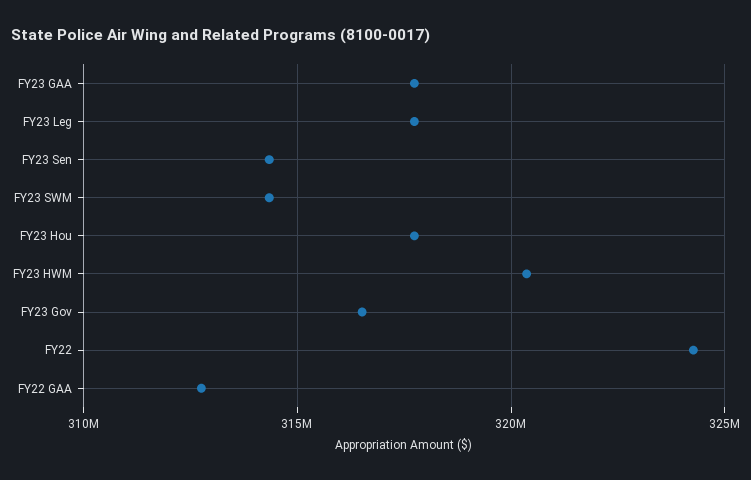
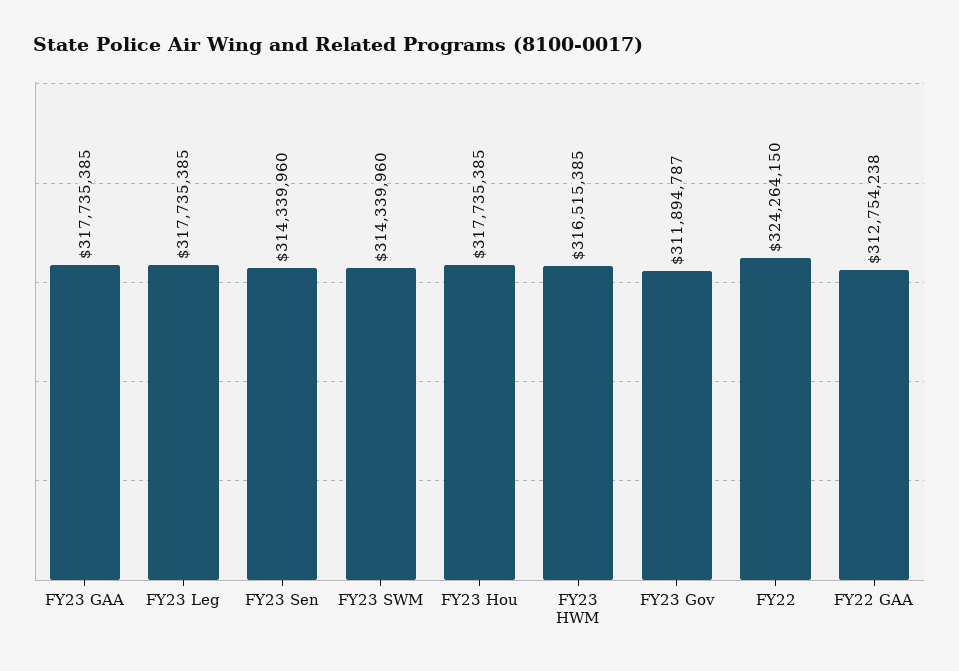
  {
    "FY23 GAA": 317735385,
    "FY23 Leg": 317735385,
    "FY23 Sen": 314339960,
    "FY23 SWM": 314339960,
    "FY23 Hou": 317735385,
-   "FY23 HWM": 320500000,
+   "FY23 HWM": 316515385,
-   "FY23 Gov": 316500000,
+   "FY23 Gov": 311894787,
    "FY22": 324264150,
    "FY22 GAA": 312754238
  }

